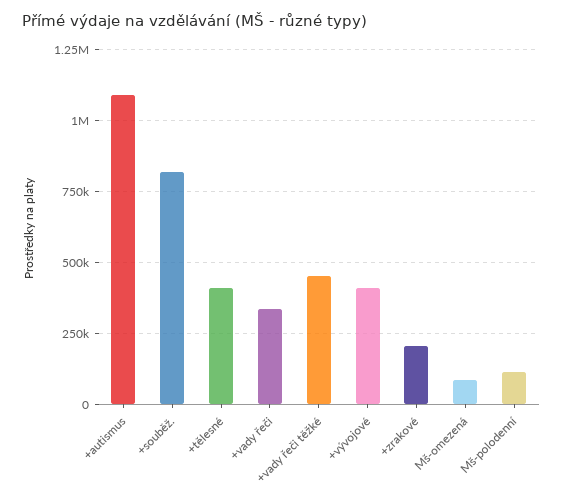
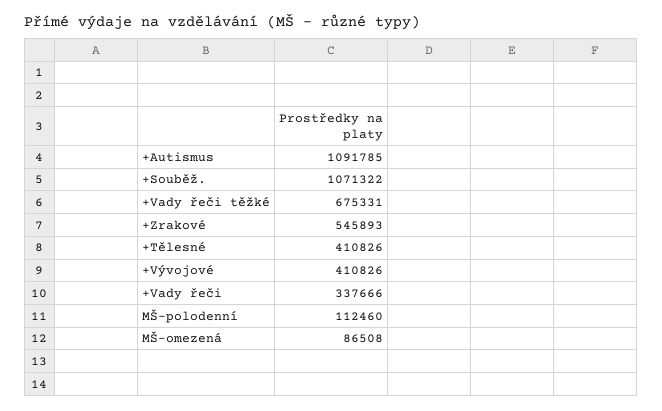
  {
    "+autismus": 1091785,
-   "+souběž.": 825000,
+   "+souběž.": 1071322,
    "+tělesné": 410826,
    "+vady řeči": 337666,
-   "+vady řeči těžké": 450000,
+   "+vady řeči těžké": 675331,
    "+vývojové": 410826,
-   "+zrakové": 200000,
+   "+zrakové": 545893,
    "Mš-omezená": 86508,
    "Mš-polodenní": 112460
  }

